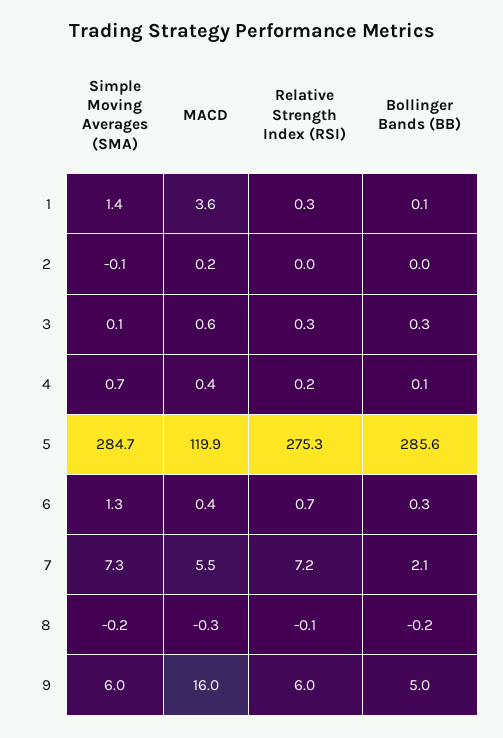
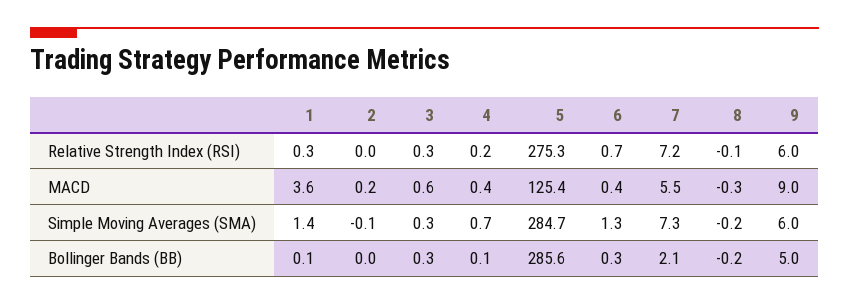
  {
    "Simple Moving Averages (SMA)": {
      "1": 1.4,
      "2": -0.1,
-     "3": 0.1,
+     "3": 0.3,
      "4": 0.7,
      "5": 284.7,
      "6": 1.3,
      "7": 7.3,
      "8": -0.2,
      "9": 6
    },
    "MACD": {
      "1": 3.6,
      "2": 0.2,
      "3": 0.6,
      "4": 0.4,
-     "5": 119.9,
+     "5": 125.4,
      "6": 0.4,
      "7": 5.5,
      "8": -0.3,
-     "9": 16
+     "9": 9
    },
    "Relative Strength Index (RSI)": {
      "1": 0.3,
      "2": 0,
      "3": 0.3,
      "4": 0.2,
      "5": 275.3,
      "6": 0.7,
      "7": 7.2,
      "8": -0.1,
      "9": 6
    },
    "Bollinger Bands (BB)": {
      "1": 0.1,
      "2": 0,
      "3": 0.3,
      "4": 0.1,
      "5": 285.6,
      "6": 0.3,
      "7": 2.1,
      "8": -0.2,
      "9": 5
    }
  }

